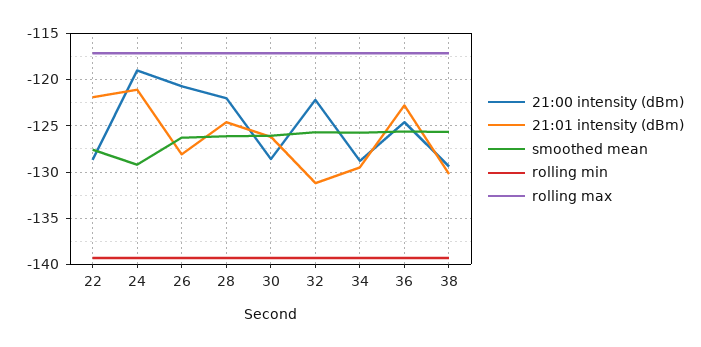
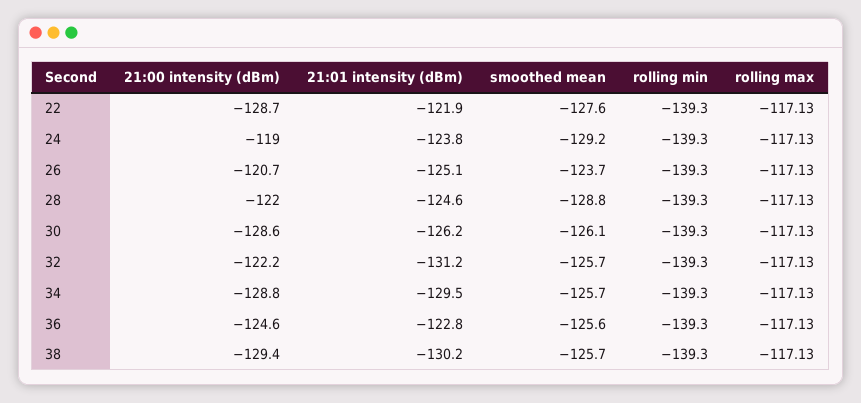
  {
    "21:00 intensity (dBm)": {
      "22": -128.7,
      "24": -119,
      "26": -120.7,
      "28": -122,
      "30": -128.6,
      "32": -122.2,
      "34": -128.8,
      "36": -124.6,
      "38": -129.4
    },
    "21:01 intensity (dBm)": {
      "22": -121.9,
-     "24": -121,
+     "24": -123.8,
-     "26": -128,
+     "26": -125.1,
      "28": -124.6,
      "30": -126.2,
      "32": -131.2,
      "34": -129.5,
      "36": -122.8,
      "38": -130.2
    },
    "smoothed mean": {
      "22": -127.6,
      "24": -129.2,
-     "26": -126,
+     "26": -123.7,
-     "28": -126,
+     "28": -128.8,
      "30": -126.1,
      "32": -125.7,
      "34": -125.7,
      "36": -125.6,
      "38": -125.7
    },
    "rolling min": {
      "22": -139.3,
      "24": -139.3,
      "26": -139.3,
      "28": -139.3,
      "30": -139.3,
      "32": -139.3,
      "34": -139.3,
      "36": -139.3,
      "38": -139.3
    },
    "rolling max": {
      "22": -117.13,
      "24": -117.13,
      "26": -117.13,
      "28": -117.13,
      "30": -117.13,
      "32": -117.13,
      "34": -117.13,
      "36": -117.13,
      "38": -117.13
    }
  }

